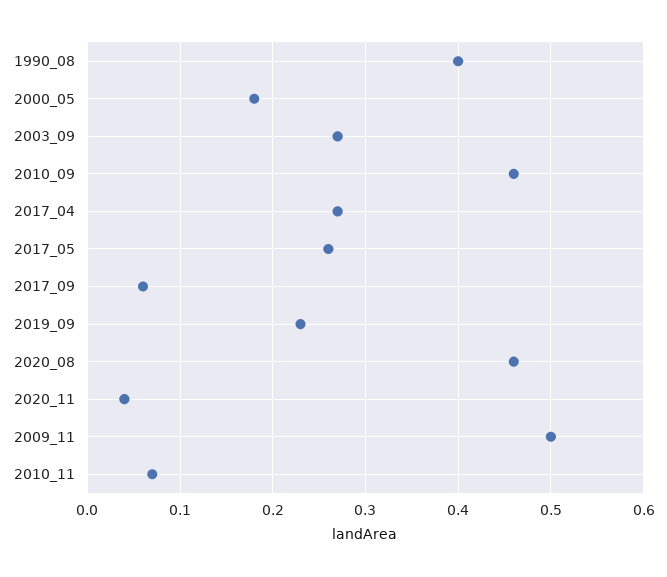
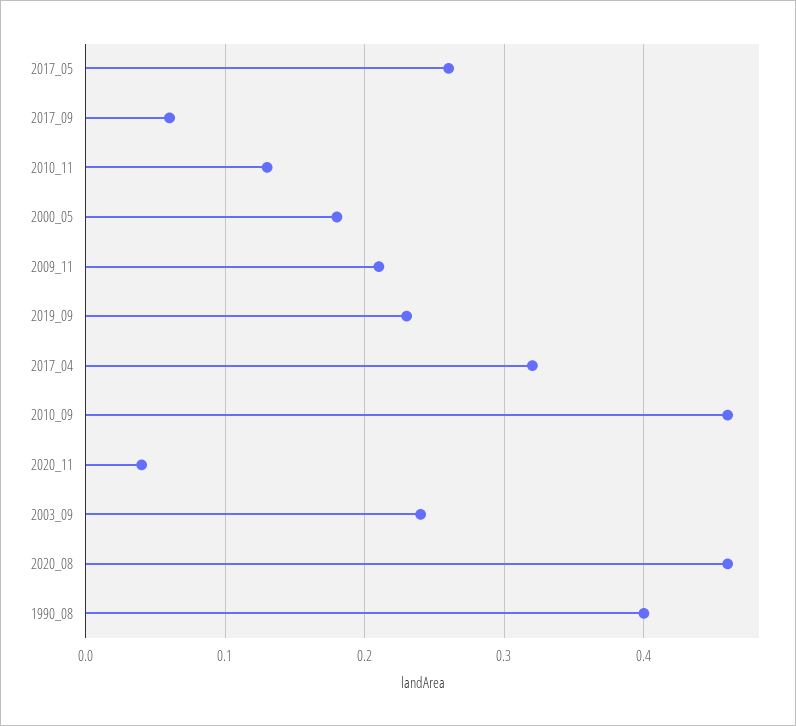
  {
    "1990_08": 0.4,
    "2000_05": 0.18,
-   "2003_09": 0.27,
+   "2003_09": 0.24,
    "2010_09": 0.46,
-   "2017_04": 0.27,
+   "2017_04": 0.32,
    "2017_05": 0.26,
    "2017_09": 0.06,
    "2019_09": 0.23,
    "2020_08": 0.46,
    "2020_11": 0.04,
-   "2009_11": 0.5,
+   "2009_11": 0.21,
-   "2010_11": 0.07
+   "2010_11": 0.13
  }

